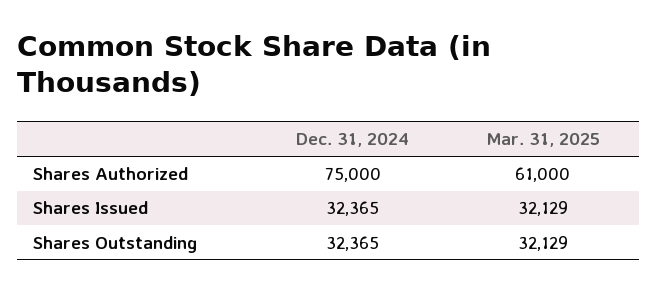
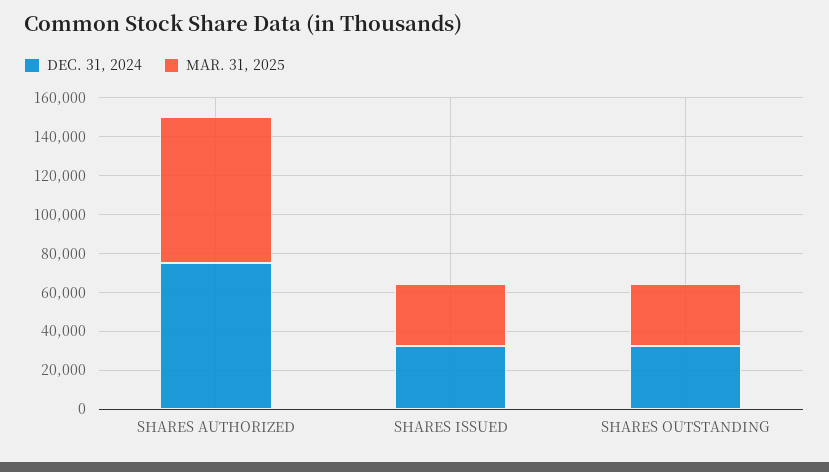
  {
    "Dec. 31, 2024": {
      "Shares Authorized": 75000,
      "Shares Issued": 32365,
      "Shares Outstanding": 32365
    },
    "Mar. 31, 2025": {
-     "Shares Authorized": 61000,
+     "Shares Authorized": 75000,
      "Shares Issued": 32129,
      "Shares Outstanding": 32129
    }
  }

